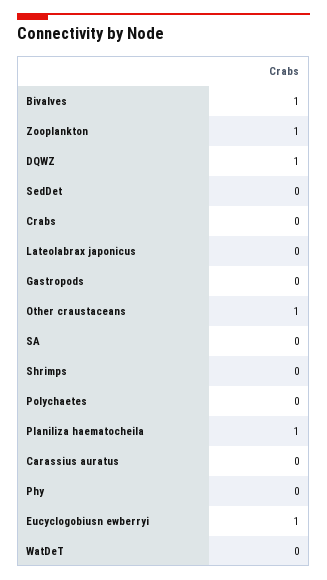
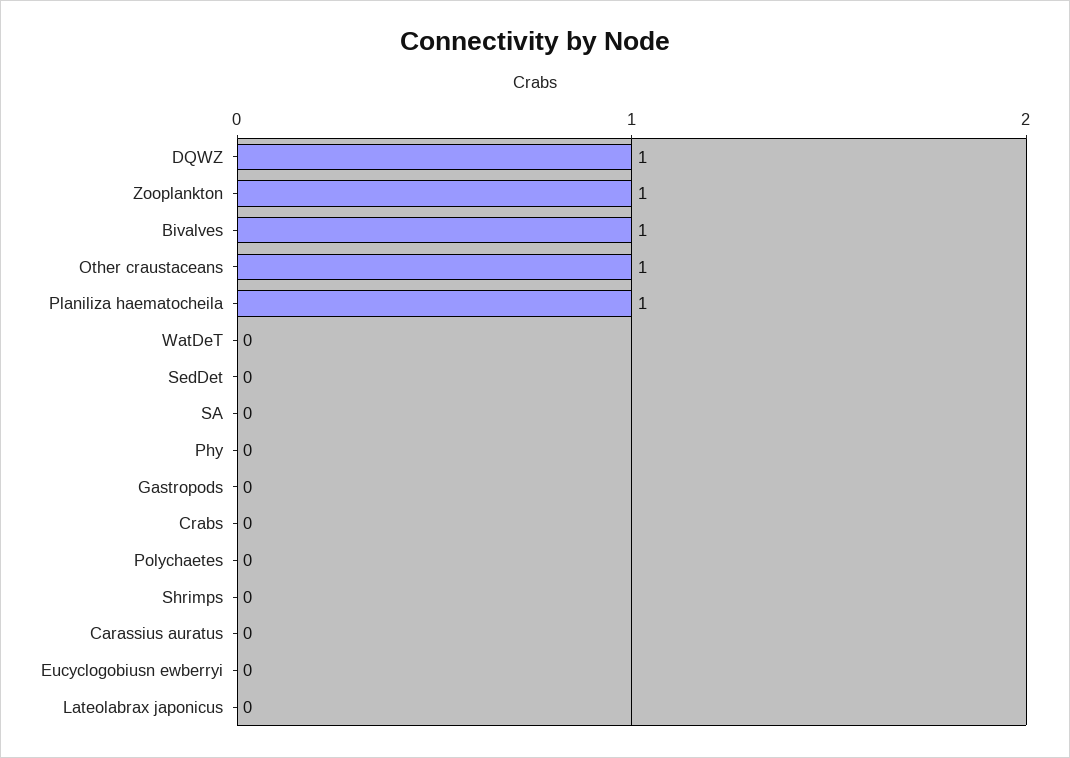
  {
    "Bivalves": 1,
    "Zooplankton": 1,
    "DQWZ": 1,
    "SedDet": 0,
    "Crabs": 0,
    "Lateolabrax japonicus": 0,
    "Gastropods": 0,
    "Other craustaceans": 1,
    "SA": 0,
    "Shrimps": 0,
    "Polychaetes": 0,
    "Planiliza haematocheila": 1,
    "Carassius auratus": 0,
    "Phy": 0,
-   "Eucyclogobiusn ewberryi": 1,
+   "Eucyclogobiusn ewberryi": 0,
    "WatDeT": 0
  }

